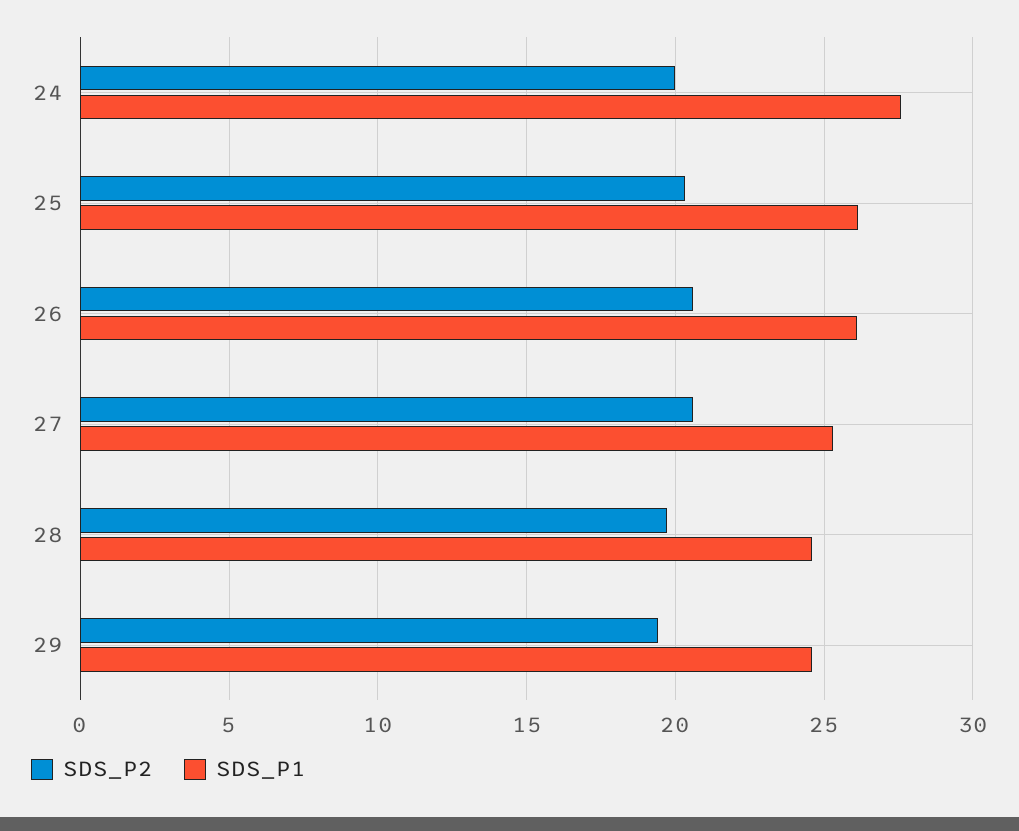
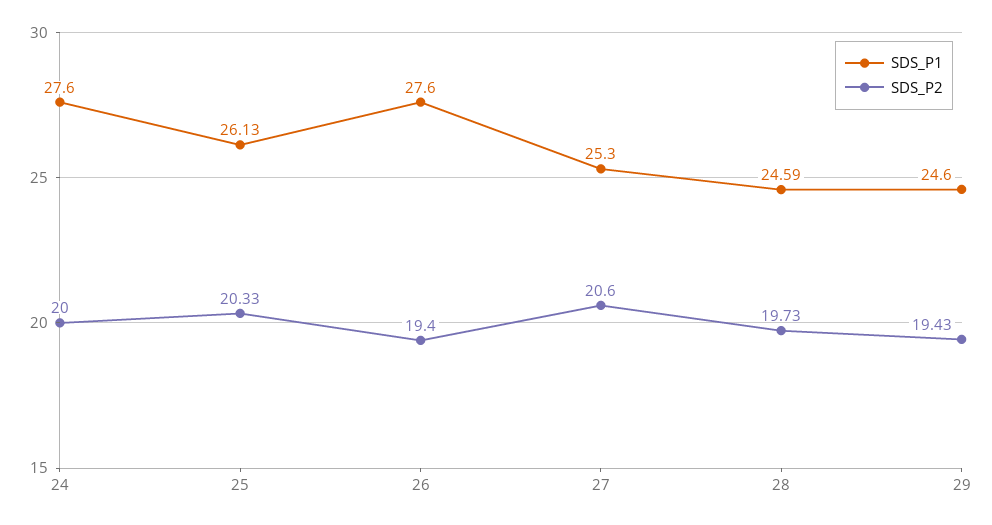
  {
    "SDS_P2": {
      "24": 20,
      "25": 20.33,
-     "26": 20.5,
+     "26": 19.4,
      "27": 20.6,
      "28": 19.73,
      "29": 19.43
    },
    "SDS_P1": {
      "24": 27.6,
      "25": 26.13,
-     "26": 26,
+     "26": 27.6,
      "27": 25.3,
      "28": 24.59,
      "29": 24.6
    }
  }

